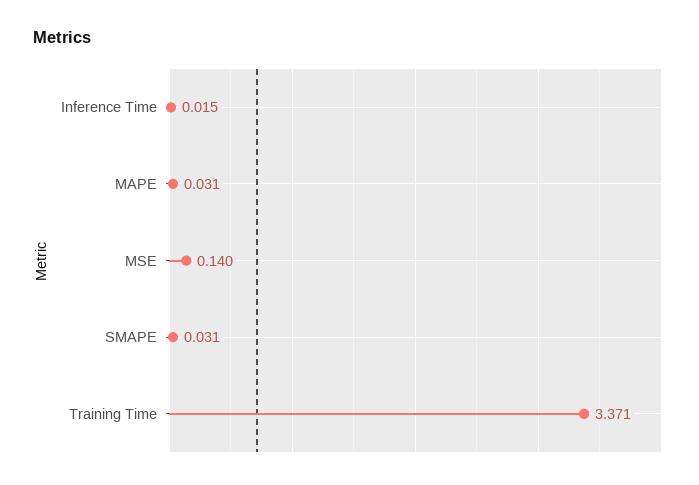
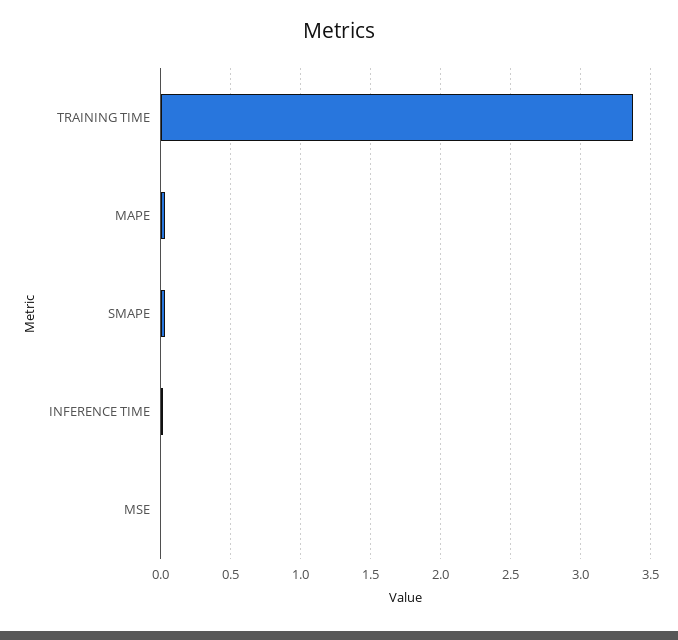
  {
    "Inference Time": 0.015,
    "MAPE": 0.031,
-   "MSE": 0.14,
+   "MSE": 0,
    "SMAPE": 0.031,
    "Training Time": 3.371
  }

